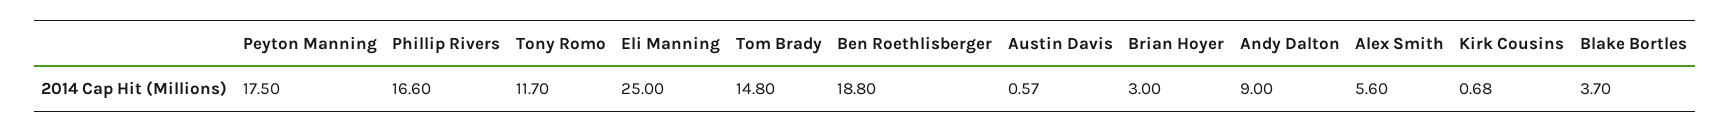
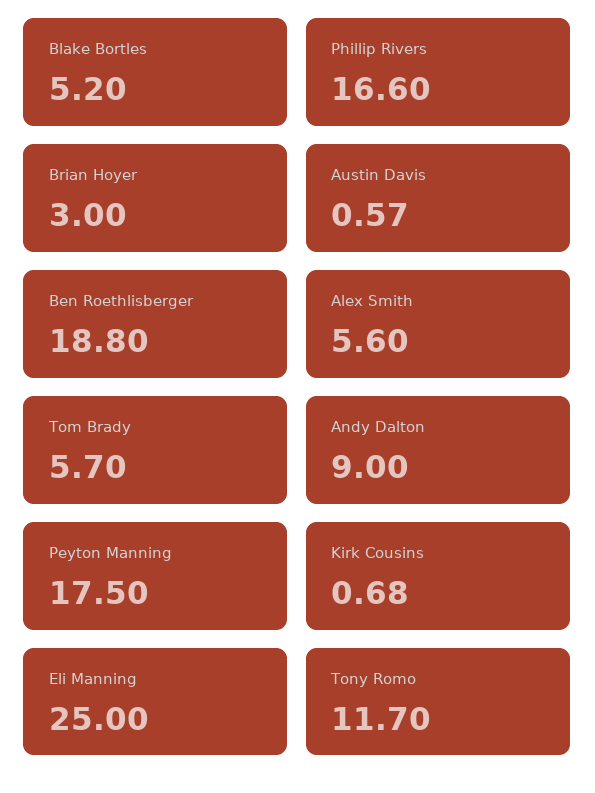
  {
    "Peyton Manning": 17.5,
    "Phillip Rivers": 16.6,
    "Tony Romo": 11.7,
    "Eli Manning": 25,
-   "Tom Brady": 14.8,
+   "Tom Brady": 5.7,
    "Ben Roethlisberger": 18.8,
    "Austin Davis": 0.57,
    "Brian Hoyer": 3,
    "Andy Dalton": 9,
    "Alex Smith": 5.6,
    "Kirk Cousins": 0.68,
-   "Blake Bortles": 3.7
+   "Blake Bortles": 5.2
  }

